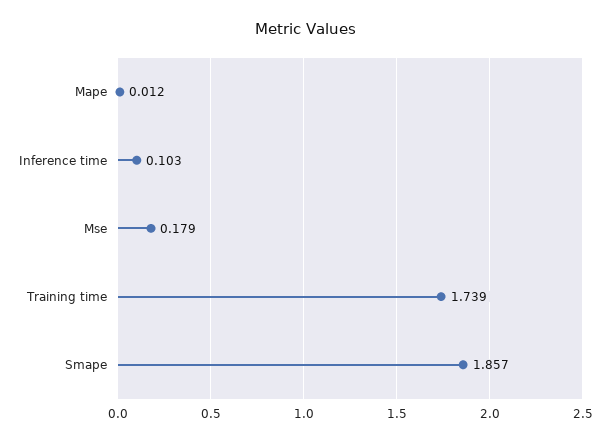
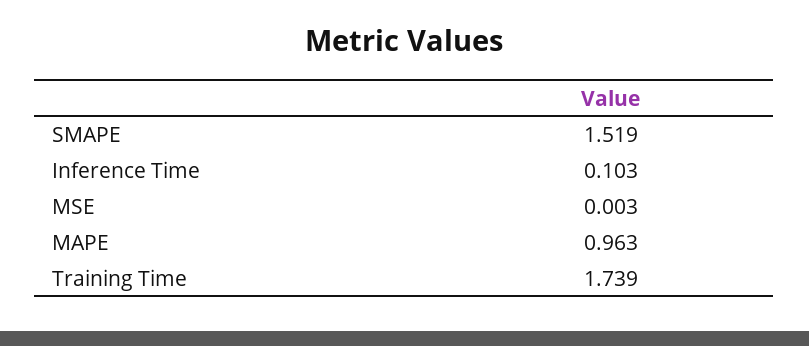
  {
-   "Mape": 0.012,
+   "Mape": 0.963,
    "Inference time": 0.103,
-   "Mse": 0.179,
+   "Mse": 0.003,
    "Training time": 1.739,
-   "Smape": 1.857
+   "Smape": 1.519
  }

